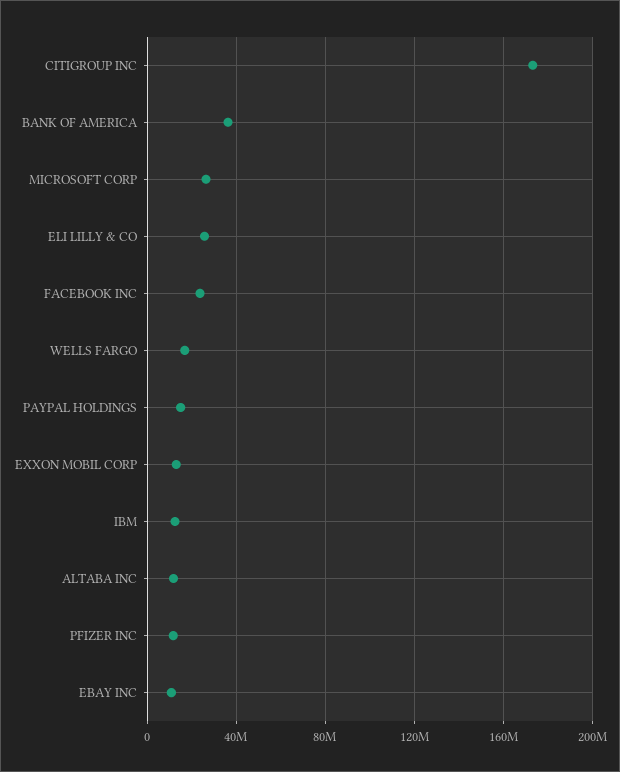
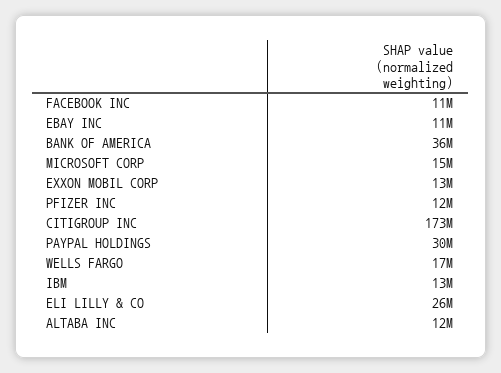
  {
    "CITIGROUP INC": 173000000,
    "BANK OF AMERICA": 36000000,
-   "MICROSOFT CORP": 25000000,
+   "MICROSOFT CORP": 15000000,
    "ELI LILLY & CO": 26000000,
-   "FACEBOOK INC": 25000000,
+   "FACEBOOK INC": 11000000,
    "WELLS FARGO": 17000000,
-   "PAYPAL HOLDINGS": 15000000,
+   "PAYPAL HOLDINGS": 30000000,
    "EXXON MOBIL CORP": 13000000,
    "IBM": 13000000,
    "ALTABA INC": 12000000,
    "PFIZER INC": 12000000,
    "EBAY INC": 11000000
  }

